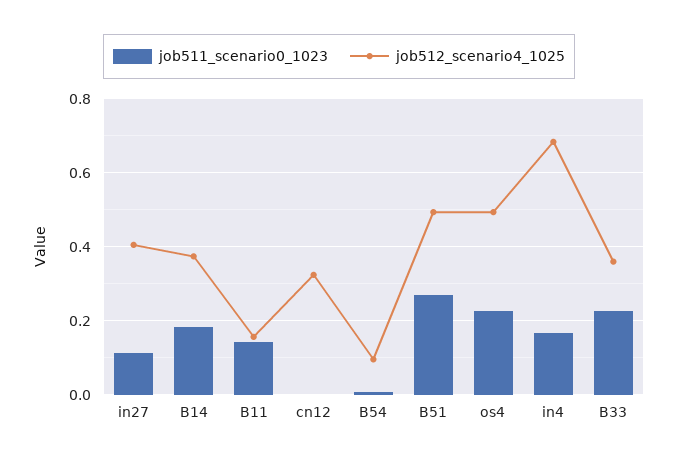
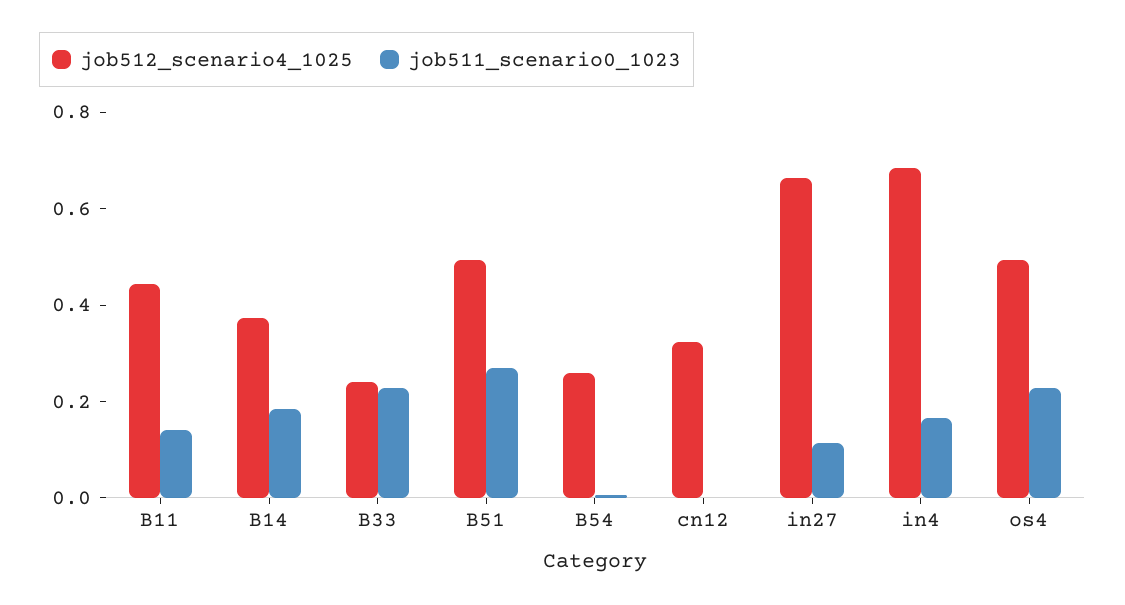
  {
    "job511_scenario0_1023": {
      "in27": 0.12,
      "B14": 0.18,
      "B11": 0.14,
      "cn12": 0,
      "B54": 0,
      "B51": 0.26,
      "os4": 0.22,
      "in4": 0.16,
      "B33": 0.22
    },
    "job512_scenario4_1025": {
-     "in27": 0.4,
+     "in27": 0.65,
      "B14": 0.38,
-     "B11": 0.16,
+     "B11": 0.45,
      "cn12": 0.32,
-     "B54": 0.1,
+     "B54": 0.25,
      "B51": 0.5,
      "os4": 0.5,
      "in4": 0.68,
-     "B33": 0.36
+     "B33": 0.25
    }
  }

